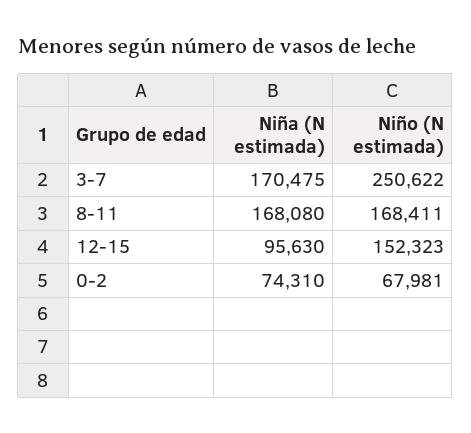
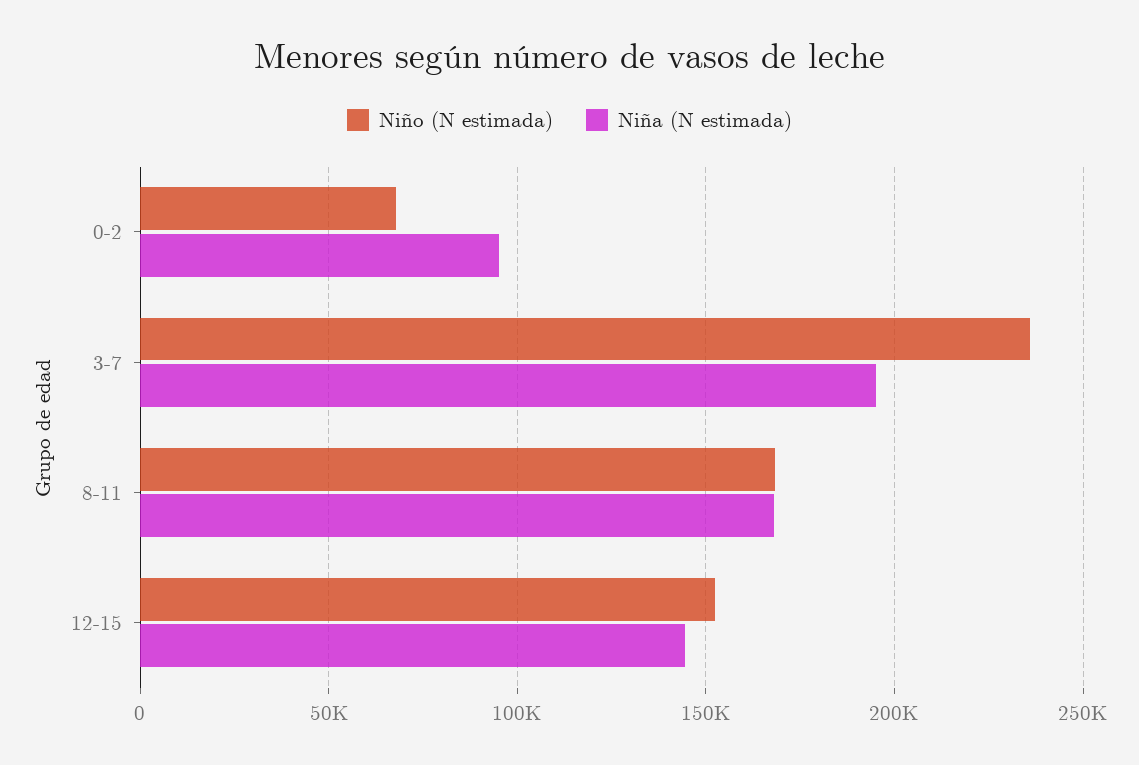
  {
    "Niña (N estimada)": {
-     "3-7": 170475,
+     "3-7": 195000,
      "8-11": 168080,
-     "12-15": 95630,
+     "12-15": 145000,
-     "0-2": 74310
+     "0-2": 95000
    },
    "Niño (N estimada)": {
-     "3-7": 250622,
+     "3-7": 235000,
      "8-11": 168411,
      "12-15": 152323,
      "0-2": 67981
    }
  }

